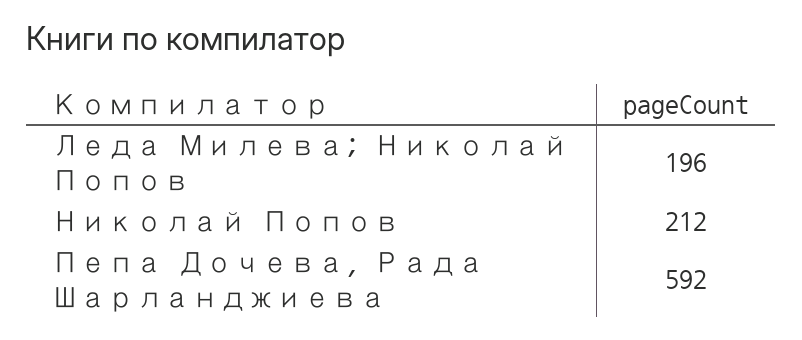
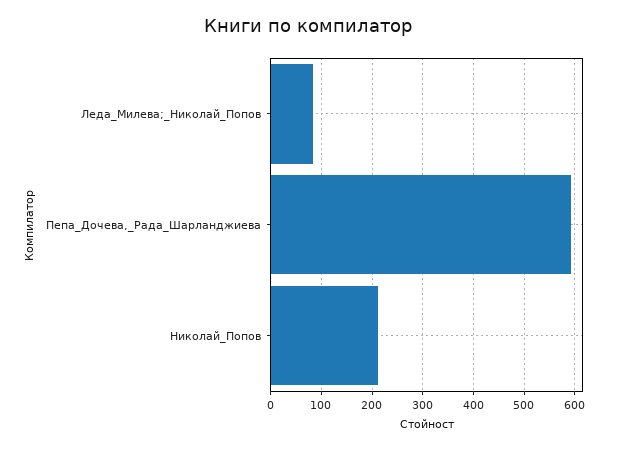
  {
-   "Леда Милева; Николай Попов": 196,
+   "Леда Милева; Николай Попов": 80,
    "Николай Попов": 212,
    "Пепа Дочева, Рада Шарланджиева": 592
  }

